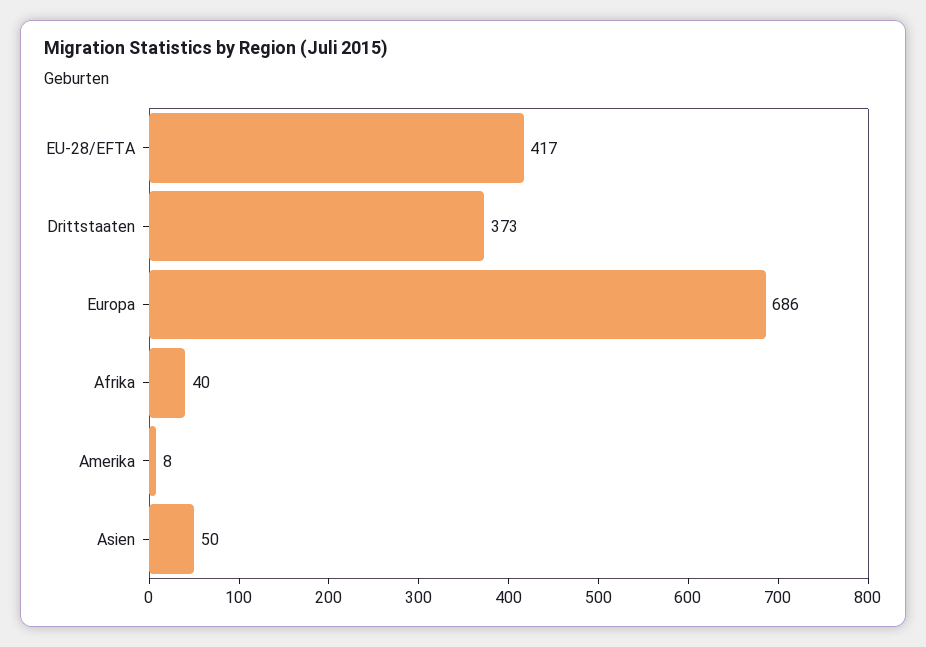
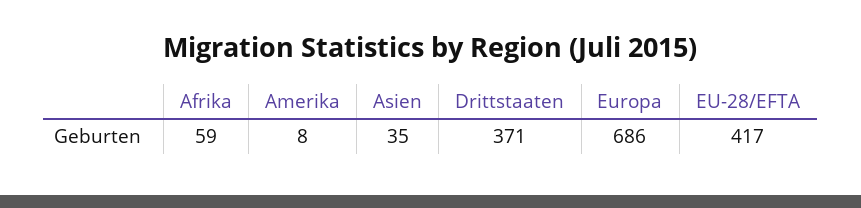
  {
    "EU-28/EFTA": 417,
-   "Drittstaaten": 373,
+   "Drittstaaten": 371,
    "Europa": 686,
-   "Afrika": 40,
+   "Afrika": 59,
    "Amerika": 8,
-   "Asien": 50
+   "Asien": 35
  }

